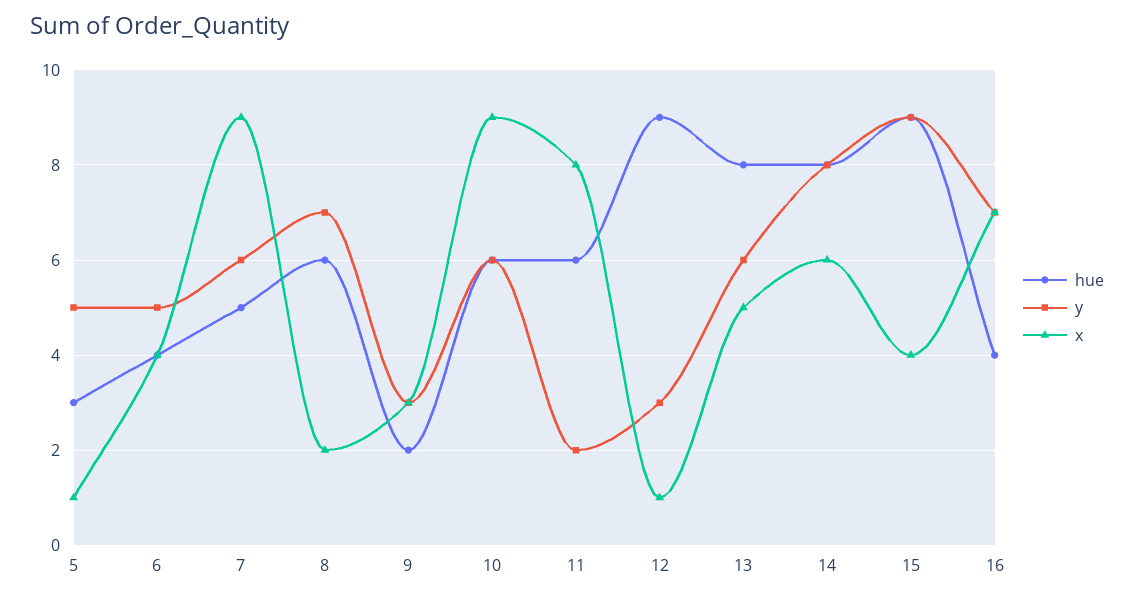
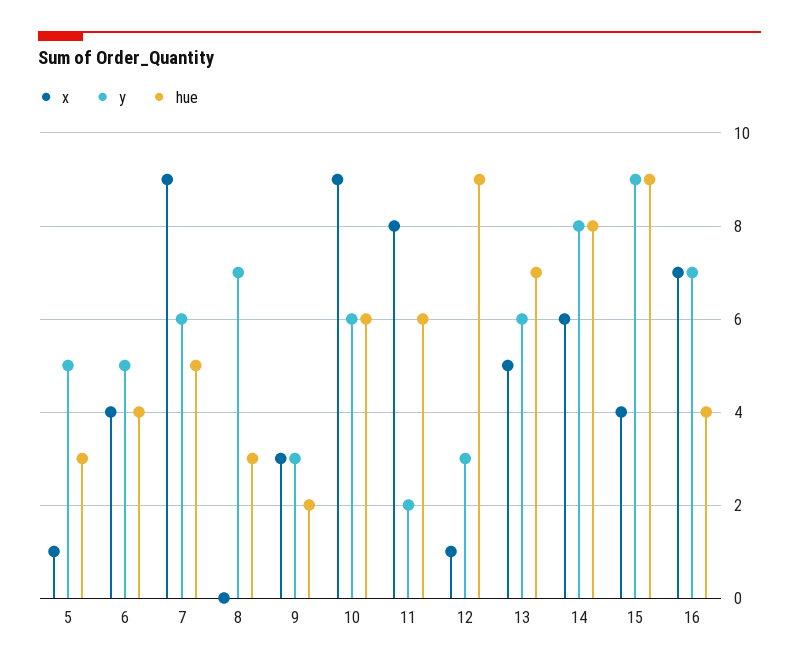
  {
    "hue": {
      "5": 3,
      "6": 4,
      "7": 5,
-     "8": 6,
+     "8": 3,
      "9": 2,
      "10": 6,
      "11": 6,
      "12": 9,
-     "13": 8,
+     "13": 7,
      "14": 8,
      "15": 9,
      "16": 4
    },
    "y": {
      "5": 5,
      "6": 5,
      "7": 6,
      "8": 7,
      "9": 3,
      "10": 6,
      "11": 2,
      "12": 3,
      "13": 6,
      "14": 8,
      "15": 9,
      "16": 7
    },
    "x": {
      "5": 1,
      "6": 4,
      "7": 9,
-     "8": 2,
+     "8": 0,
      "9": 3,
      "10": 9,
      "11": 8,
      "12": 1,
      "13": 5,
      "14": 6,
      "15": 4,
      "16": 7
    }
  }

